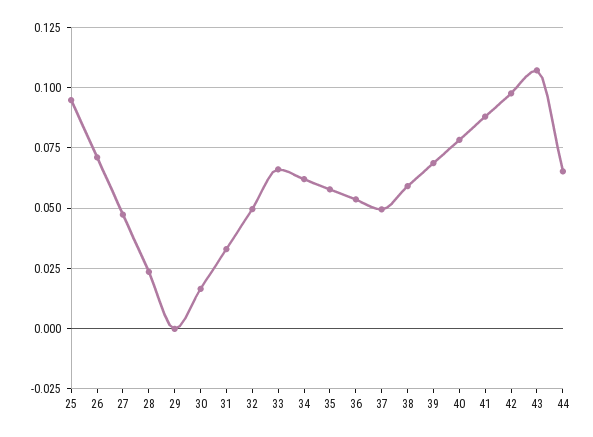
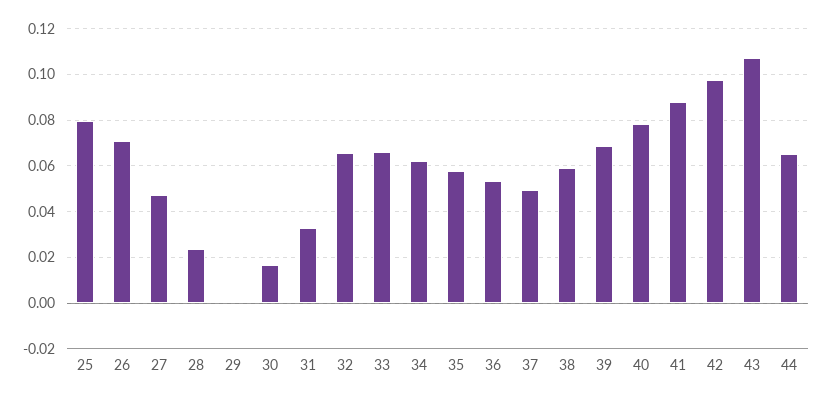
  {
-   "25": 0.095,
+   "25": 0.08,
    "26": 0.07,
    "27": 0.0475,
    "28": 0.0225,
    "29": 0,
    "30": 0.0175,
    "31": 0.0325,
-   "32": 0.05,
+   "32": 0.065,
    "33": 0.065,
    "34": 0.0625,
    "35": 0.0575,
    "36": 0.0525,
    "37": 0.05,
    "38": 0.06,
    "39": 0.0675,
    "40": 0.0775,
    "41": 0.0875,
    "42": 0.0975,
    "43": 0.1075,
    "44": 0.065
  }

